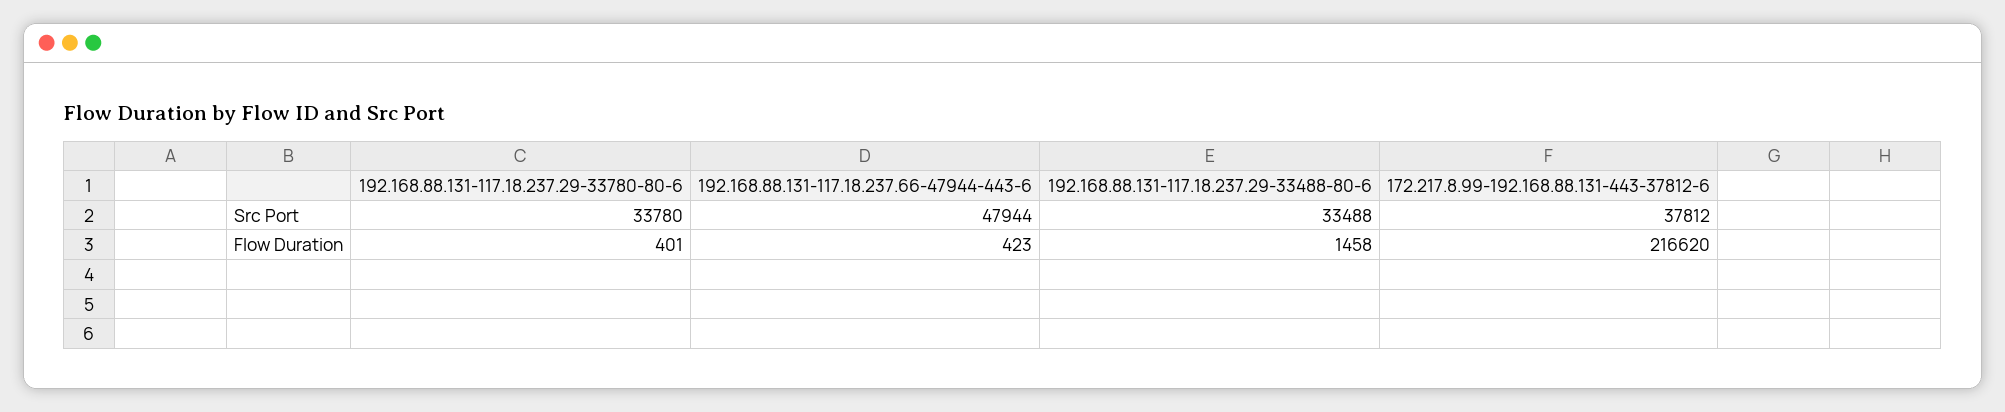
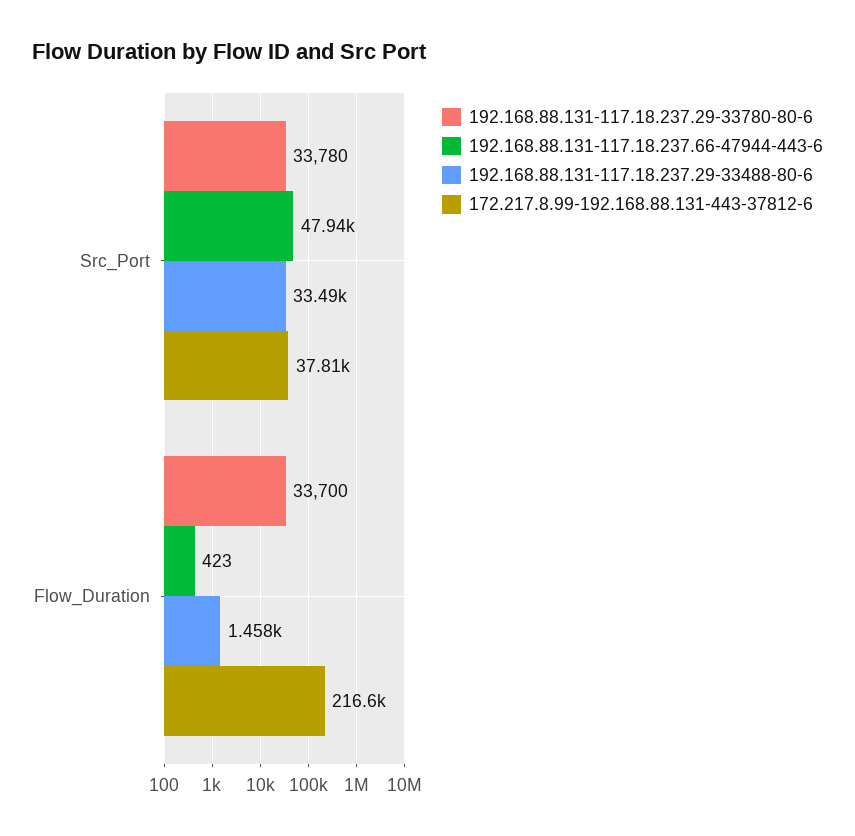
  {
    "192.168.88.131-117.18.237.29-33780-80-6": {
      "Src Port": 33780,
-     "Flow Duration": 401
+     "Flow Duration": 33700
    },
    "192.168.88.131-117.18.237.66-47944-443-6": {
      "Src Port": 47944,
      "Flow Duration": 423
    },
    "192.168.88.131-117.18.237.29-33488-80-6": {
      "Src Port": 33488,
      "Flow Duration": 1458
    },
    "172.217.8.99-192.168.88.131-443-37812-6": {
      "Src Port": 37812,
      "Flow Duration": 216620
    }
  }

